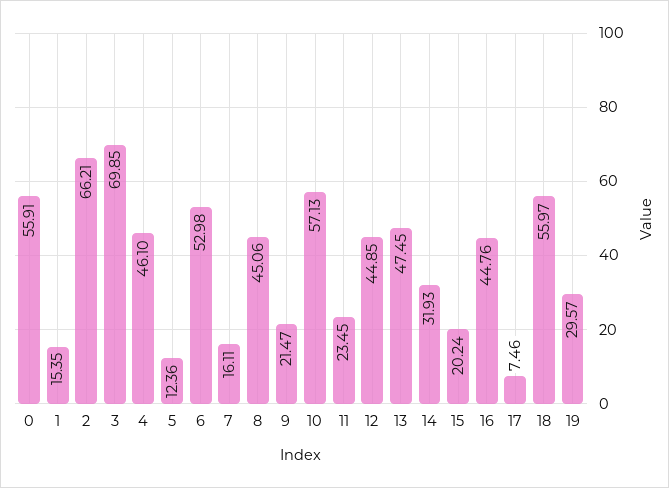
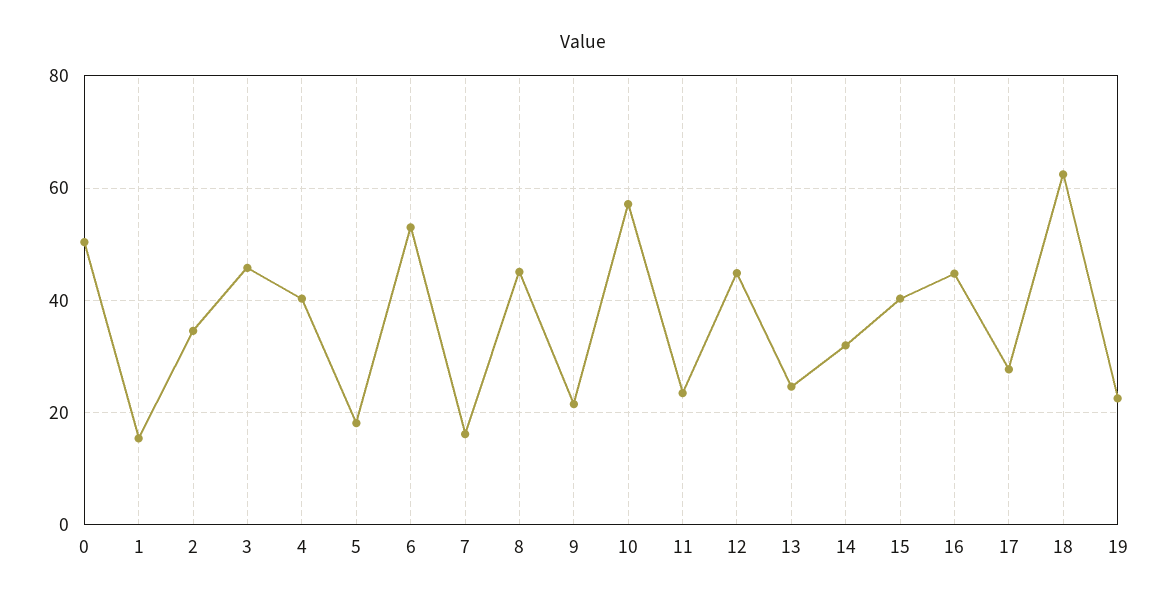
  {
-   "0": 55.91,
+   "0": 50,
    "1": 15.35,
-   "2": 66.21,
+   "2": 34,
-   "3": 69.85,
+   "3": 46,
-   "4": 46.1,
+   "4": 40,
-   "5": 12.36,
+   "5": 18,
    "6": 52.98,
    "7": 16.11,
    "8": 45.06,
    "9": 21.47,
    "10": 57.13,
    "11": 23.45,
    "12": 44.85,
-   "13": 47.45,
+   "13": 24,
    "14": 31.93,
-   "15": 20.24,
+   "15": 40,
    "16": 44.76,
-   "17": 7.46,
+   "17": 28,
-   "18": 55.97,
+   "18": 62,
-   "19": 29.57
+   "19": 22
  }

